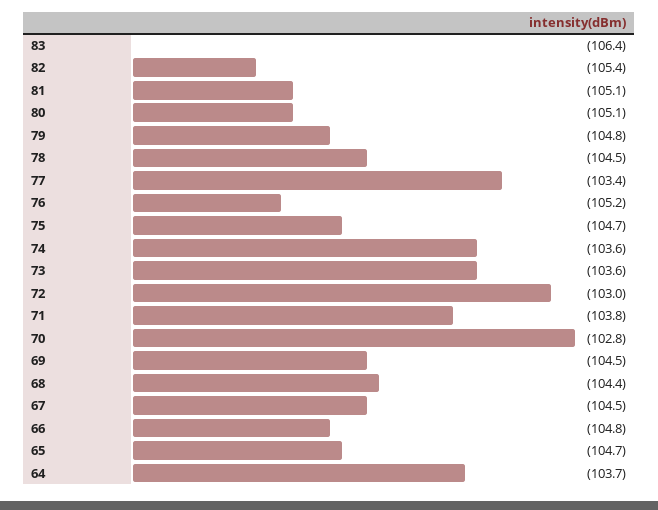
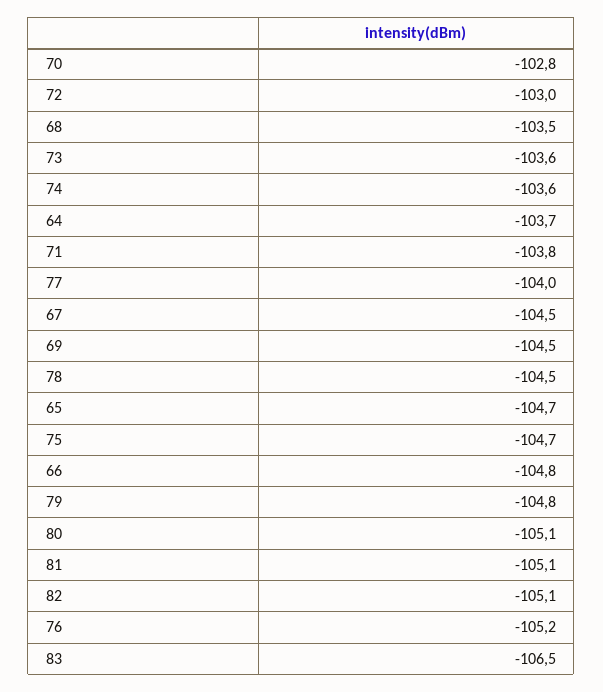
  {
-   "83": -106.4,
+   "83": -106.5,
-   "82": -105.4,
+   "82": -105.1,
    "81": -105.1,
    "80": -105.1,
    "79": -104.8,
    "78": -104.5,
-   "77": -103.4,
+   "77": -104,
    "76": -105.2,
    "75": -104.7,
    "74": -103.6,
    "73": -103.6,
    "72": -103,
    "71": -103.8,
    "70": -102.8,
    "69": -104.5,
-   "68": -104.4,
+   "68": -103.5,
    "67": -104.5,
    "66": -104.8,
    "65": -104.7,
    "64": -103.7
  }

